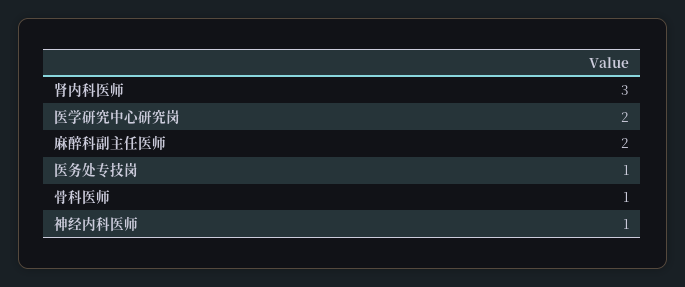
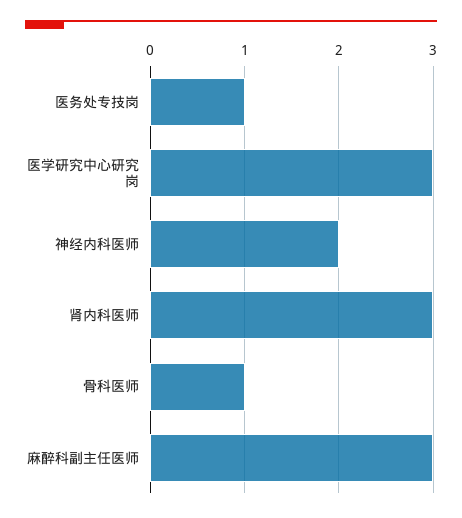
  {
    "肾内科医师": 3,
-   "医学研究中心研究岗": 2,
+   "医学研究中心研究岗": 3,
-   "麻醉科副主任医师": 2,
+   "麻醉科副主任医师": 3,
    "医务处专技岗": 1,
    "骨科医师": 1,
-   "神经内科医师": 1
+   "神经内科医师": 2
  }

